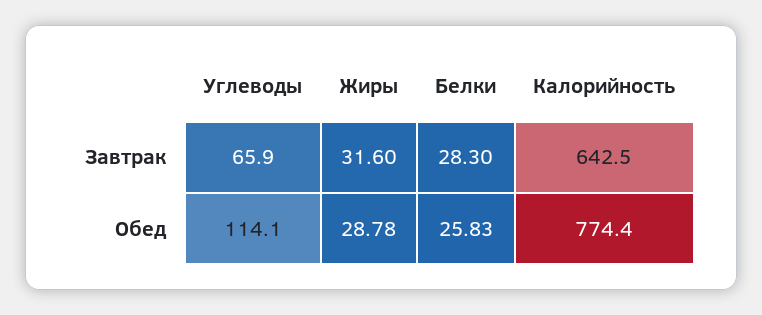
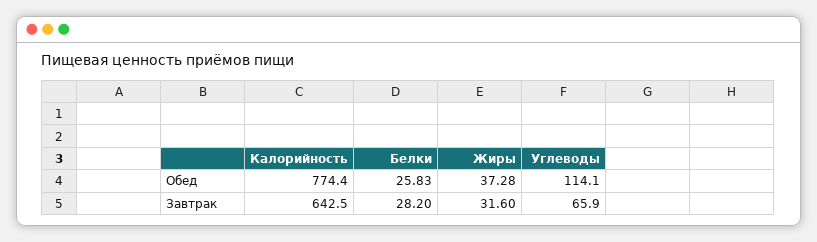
  {
    "Углеводы": {
      "Завтрак": 65.9,
      "Обед": 114.1
    },
    "Жиры": {
      "Завтрак": 31.6,
-     "Обед": 28.78
+     "Обед": 37.28
    },
    "Белки": {
-     "Завтрак": 28.3,
+     "Завтрак": 28.2,
      "Обед": 25.83
    },
    "Калорийность": {
      "Завтрак": 642.5,
      "Обед": 774.4
    }
  }

